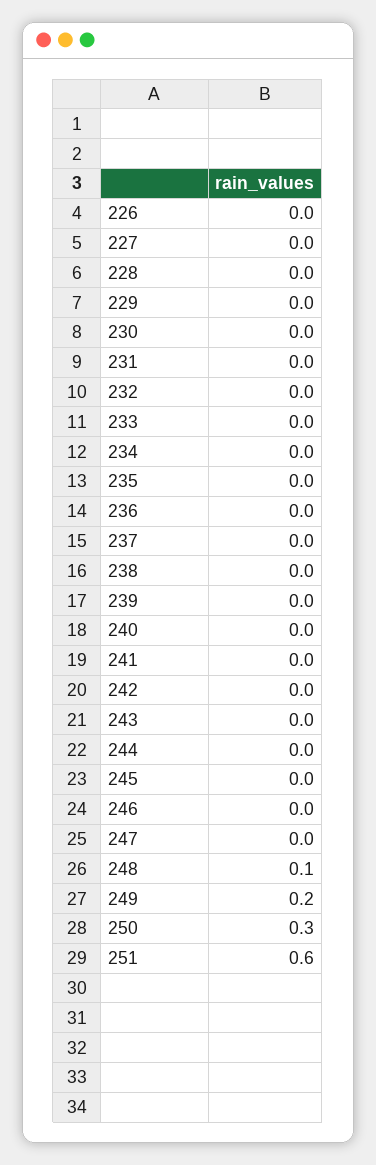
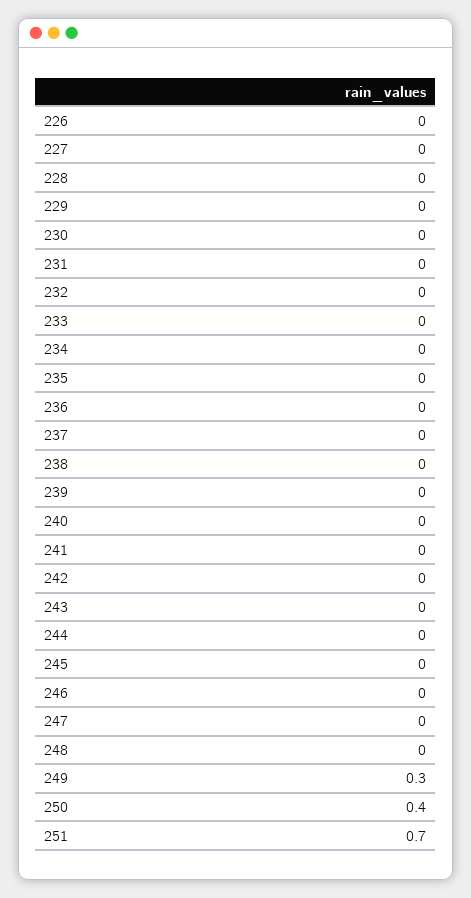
  {
    "226": 0,
    "227": 0,
    "228": 0,
    "229": 0,
    "230": 0,
    "231": 0,
    "232": 0,
    "233": 0,
    "234": 0,
    "235": 0,
    "236": 0,
    "237": 0,
    "238": 0,
    "239": 0,
    "240": 0,
    "241": 0,
    "242": 0,
    "243": 0,
    "244": 0,
    "245": 0,
    "246": 0,
    "247": 0,
-   "248": 0.1,
+   "248": 0,
-   "249": 0.2,
+   "249": 0.3,
-   "250": 0.3,
+   "250": 0.4,
-   "251": 0.6
+   "251": 0.7
  }

